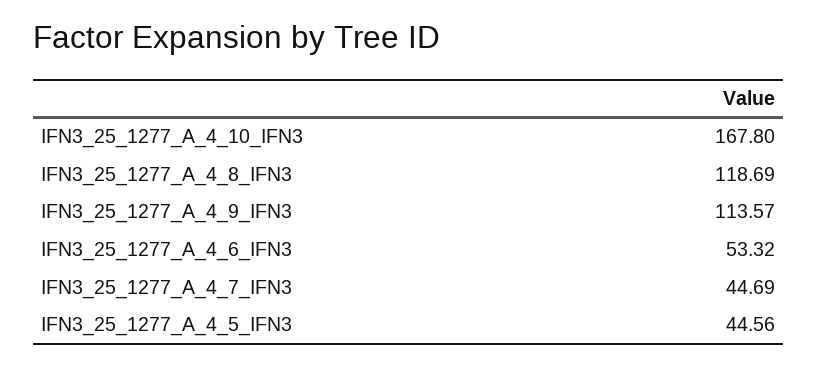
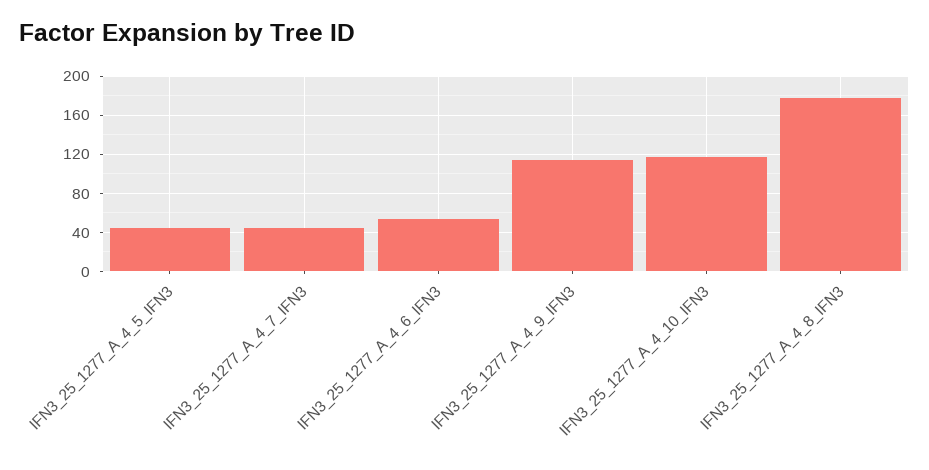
  {
-   "IFN3_25_1277_A_4_10_IFN3": 167.8,
+   "IFN3_25_1277_A_4_10_IFN3": 120,
-   "IFN3_25_1277_A_4_8_IFN3": 118.69,
+   "IFN3_25_1277_A_4_8_IFN3": 180,
    "IFN3_25_1277_A_4_9_IFN3": 113.57,
    "IFN3_25_1277_A_4_6_IFN3": 53.32,
    "IFN3_25_1277_A_4_7_IFN3": 44.69,
    "IFN3_25_1277_A_4_5_IFN3": 44.56
  }

